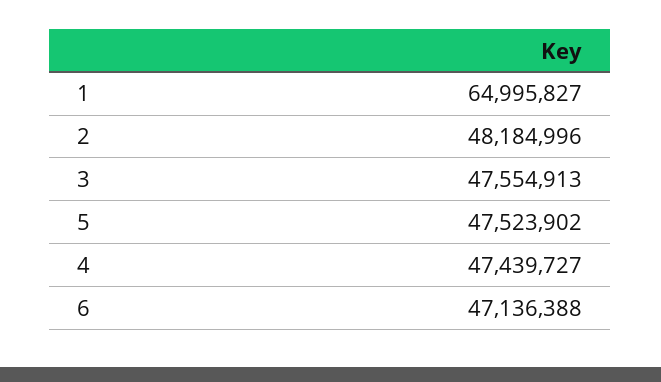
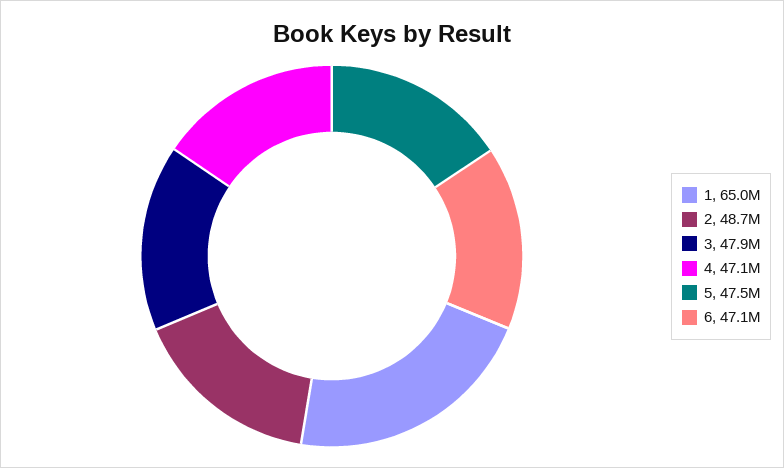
  {
    "1": 64995827,
-   "2": 48184996,
+   "2": 48700000,
-   "3": 47554913,
+   "3": 47900000,
    "5": 47523902,
-   "4": 47439727,
+   "4": 47100000,
    "6": 47136388
  }

